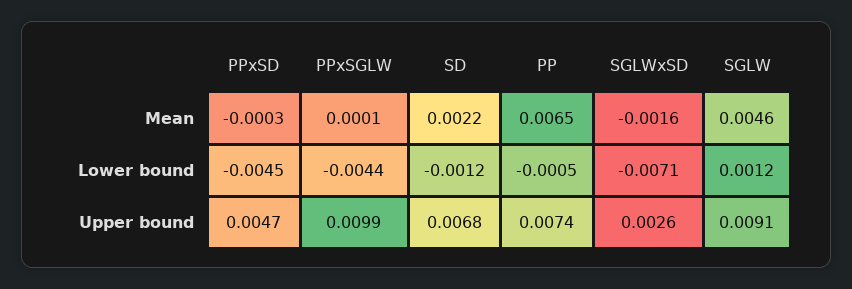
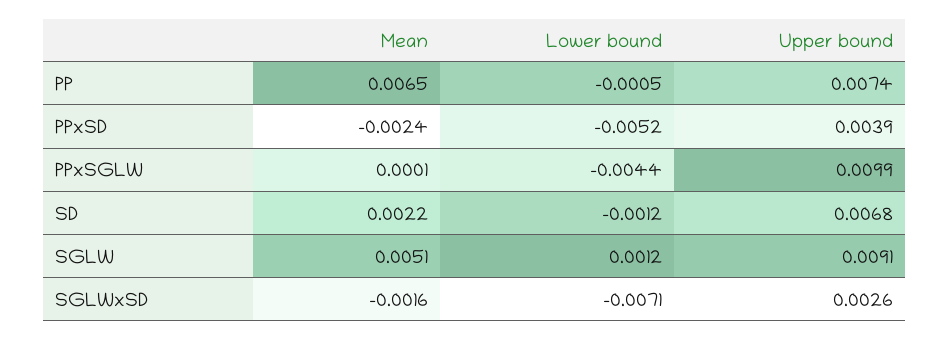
  {
    "PPxSD": {
-     "Mean": -0.0003,
+     "Mean": -0.0024,
-     "Lower bound": -0.0045,
+     "Lower bound": -0.0052,
-     "Upper bound": 0.0047
+     "Upper bound": 0.0039
    },
    "PPxSGLW": {
      "Mean": 0.0001,
      "Lower bound": -0.0044,
      "Upper bound": 0.0099
    },
    "SD": {
      "Mean": 0.0022,
      "Lower bound": -0.0012,
      "Upper bound": 0.0068
    },
    "PP": {
      "Mean": 0.0065,
      "Lower bound": -0.0005,
      "Upper bound": 0.0074
    },
    "SGLWxSD": {
      "Mean": -0.0016,
      "Lower bound": -0.0071,
      "Upper bound": 0.0026
    },
    "SGLW": {
-     "Mean": 0.0046,
+     "Mean": 0.0051,
      "Lower bound": 0.0012,
      "Upper bound": 0.0091
    }
  }

